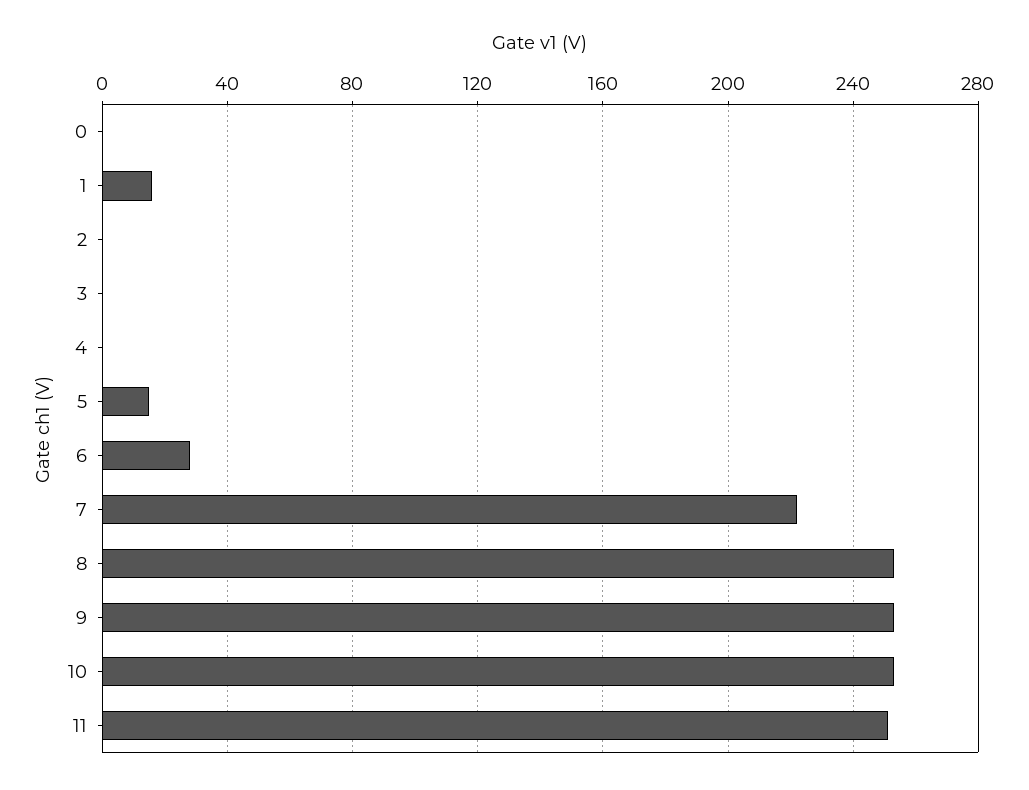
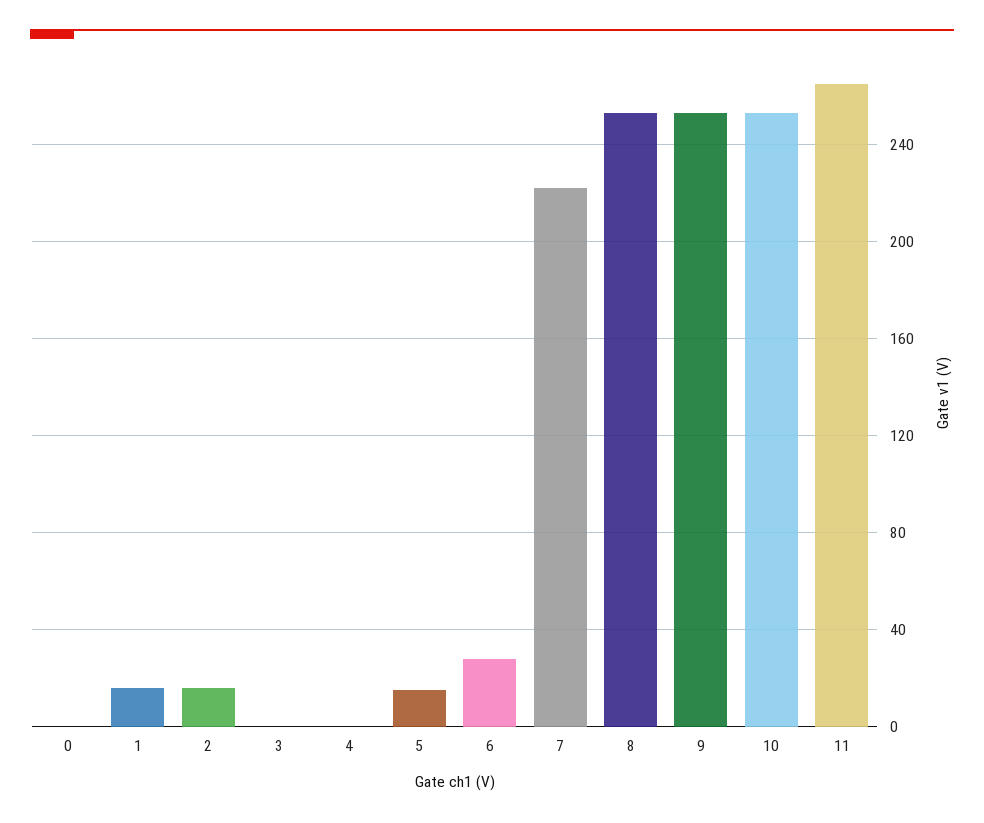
  {
    "0": 0,
    "1": 15,
-   "2": 0,
+   "2": 15,
    "3": 0,
    "4": 0,
    "5": 15,
    "6": 30,
    "7": 220,
    "8": 255,
    "9": 255,
    "10": 255,
-   "11": 250
+   "11": 265
  }

